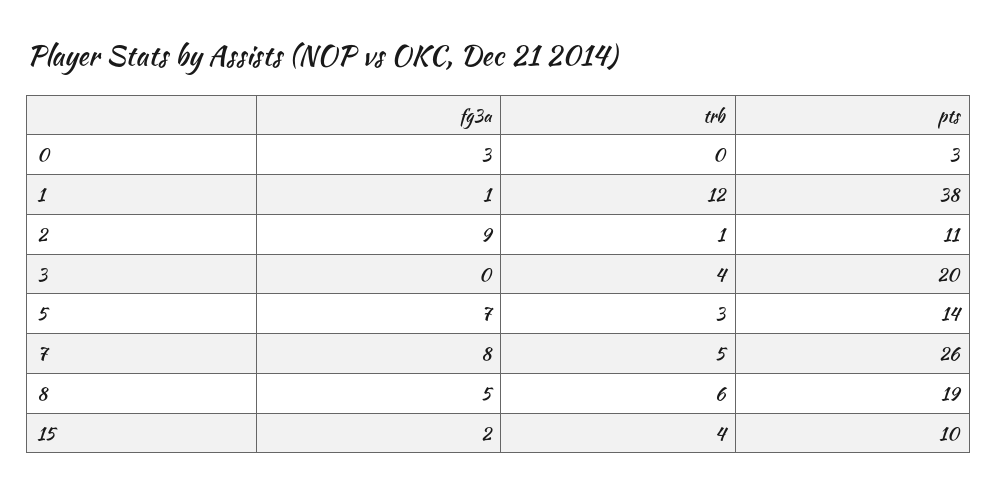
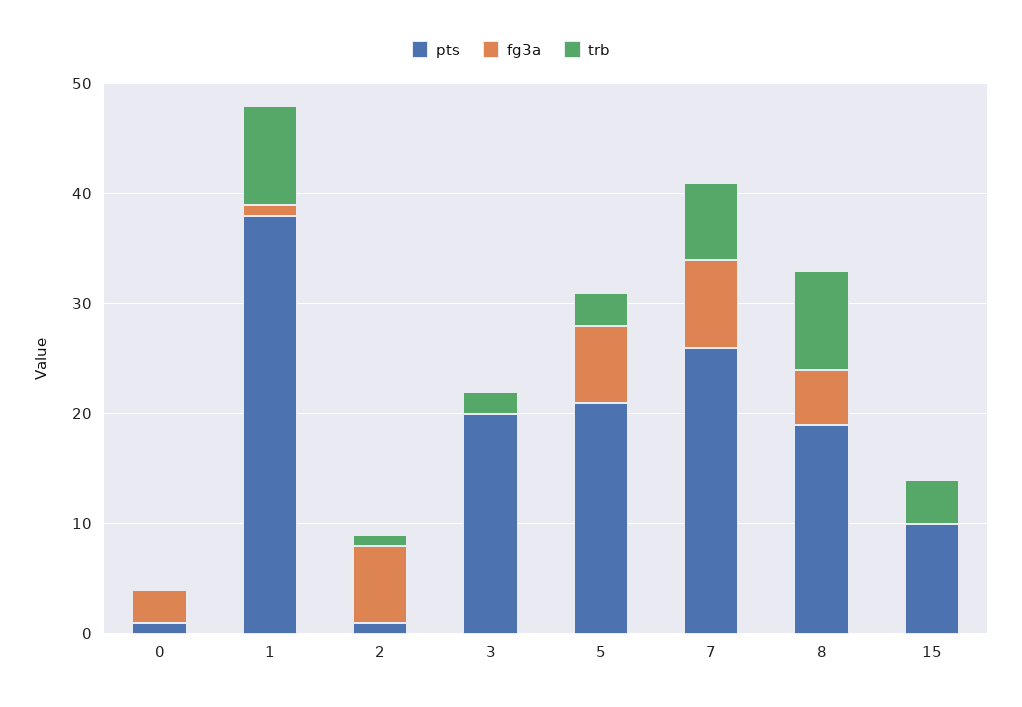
  {
    "fg3a": {
      "0": 3,
      "1": 1,
-     "2": 9,
+     "2": 7,
      "3": 0,
      "5": 7,
      "7": 8,
      "8": 5,
-     "15": 2
+     "15": 0
    },
    "trb": {
      "0": 0,
-     "1": 12,
+     "1": 9,
      "2": 1,
-     "3": 4,
+     "3": 2,
      "5": 3,
-     "7": 5,
+     "7": 7,
-     "8": 6,
+     "8": 9,
      "15": 4
    },
    "pts": {
-     "0": 3,
+     "0": 1,
      "1": 38,
-     "2": 11,
+     "2": 1,
      "3": 20,
-     "5": 14,
+     "5": 21,
      "7": 26,
      "8": 19,
      "15": 10
    }
  }

